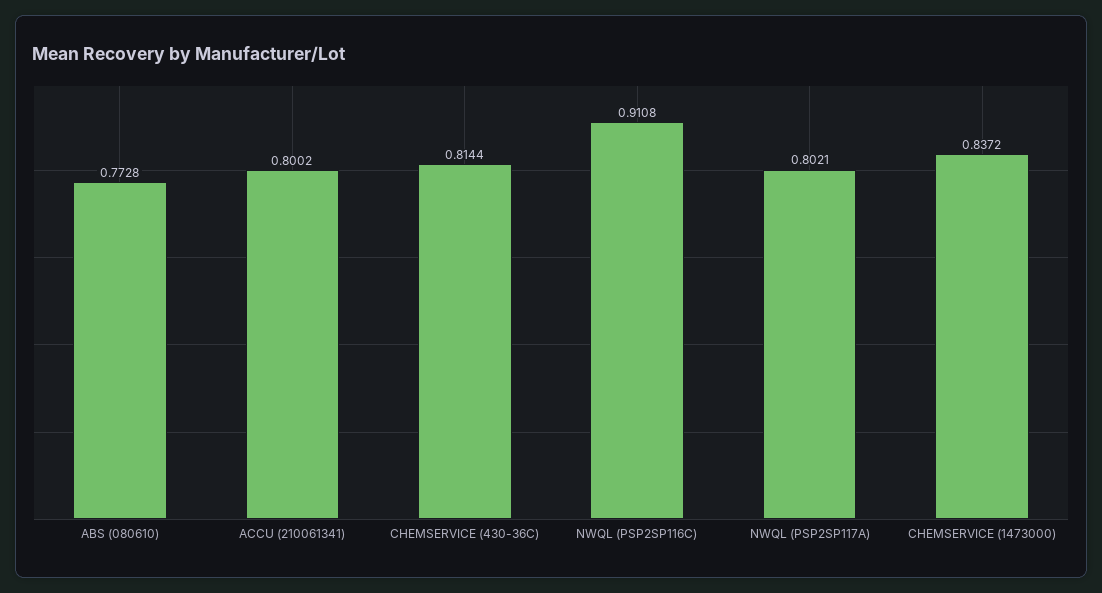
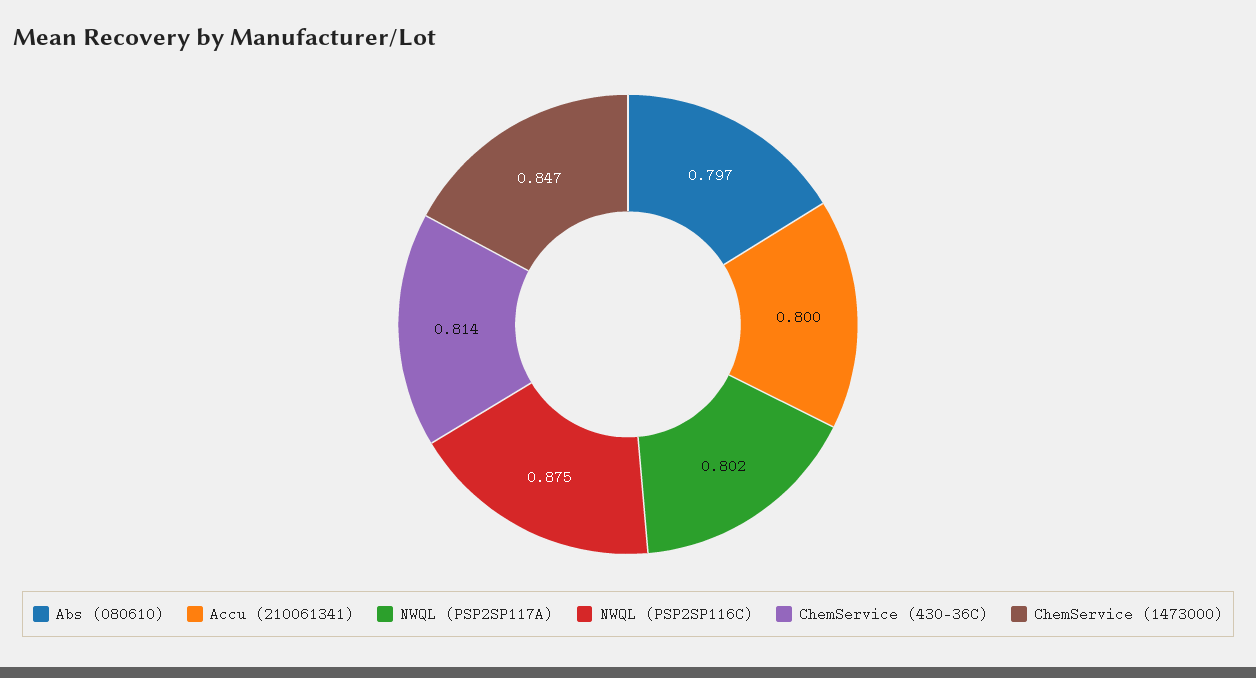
  {
-   "ABS (080610)": 0.7728,
+   "ABS (080610)": 0.797,
    "ACCU (210061341)": 0.8002,
    "CHEMSERVICE (430-36C)": 0.8144,
-   "NWQL (PSP2SP116C)": 0.9108,
+   "NWQL (PSP2SP116C)": 0.875,
    "NWQL (PSP2SP117A)": 0.8021,
-   "CHEMSERVICE (1473000)": 0.8372
+   "CHEMSERVICE (1473000)": 0.847
  }

